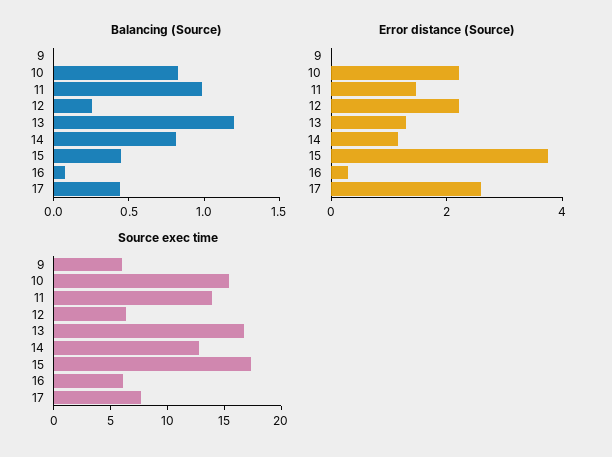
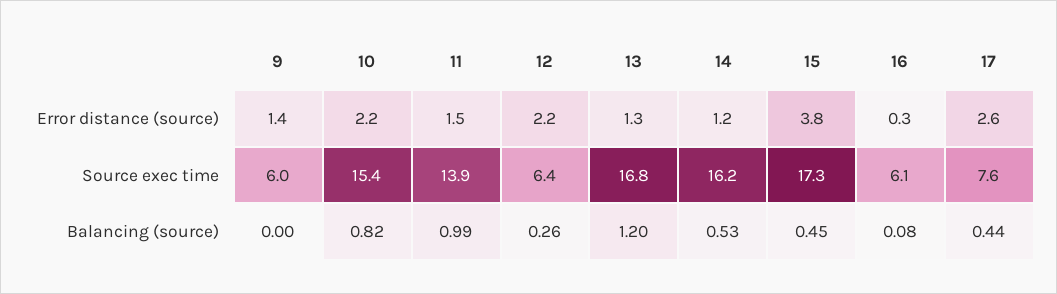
  {
    "Balancing (Source)": {
      "9": 0,
      "10": 0.82,
      "11": 0.99,
      "12": 0.26,
      "13": 1.2,
-     "14": 0.8,
+     "14": 0.53,
      "15": 0.45,
      "16": 0.08,
      "17": 0.44
    },
    "Error distance (Source)": {
-     "9": 0,
+     "9": 1.4,
      "10": 2.2,
      "11": 1.5,
      "12": 2.2,
      "13": 1.3,
      "14": 1.2,
      "15": 3.8,
      "16": 0.3,
      "17": 2.6
    },
    "Source exec time": {
      "9": 6,
      "10": 15.4,
      "11": 13.9,
      "12": 6.4,
      "13": 16.8,
-     "14": 13,
+     "14": 16.2,
      "15": 17.3,
      "16": 6.1,
      "17": 7.6
    }
  }

